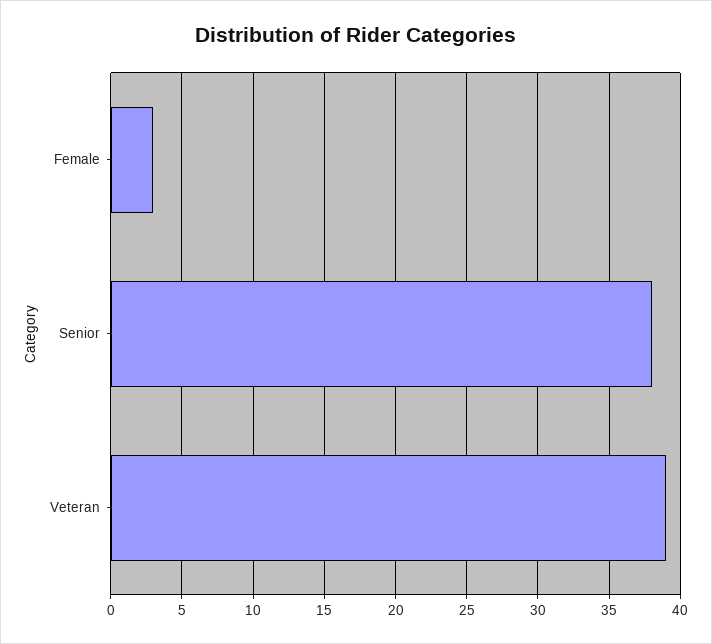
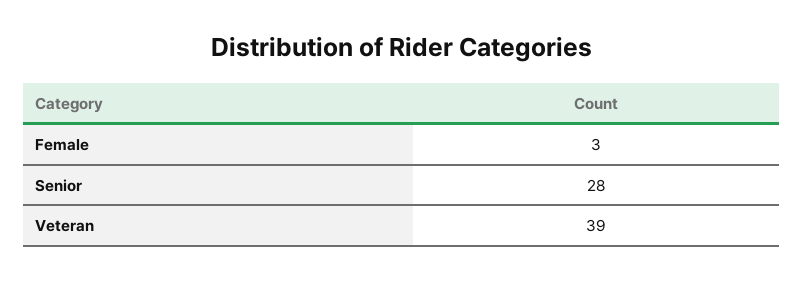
  {
    "Female": 3,
-   "Senior": 38,
+   "Senior": 28,
    "Veteran": 39
  }

